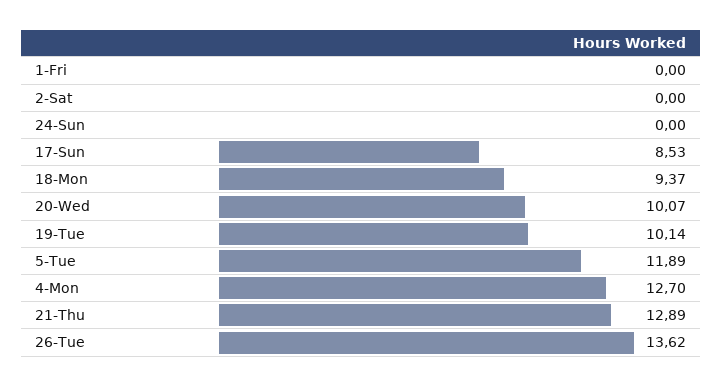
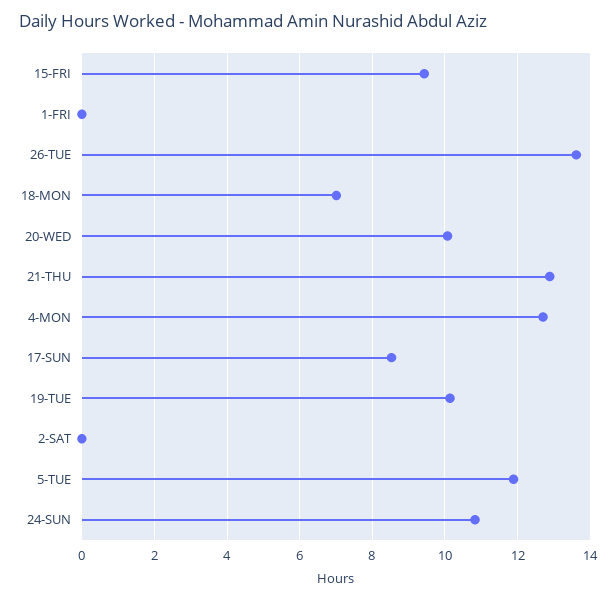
  {
    "1-Fri": 0,
    "2-Sat": 0,
-   "24-Sun": 0,
+   "24-Sun": 10.8,
    "17-Sun": 8.53,
-   "18-Mon": 9.37,
+   "18-Mon": 7,
    "20-Wed": 10.07,
    "19-Tue": 10.14,
    "5-Tue": 11.89,
    "4-Mon": 12.7,
    "21-Thu": 12.89,
-   "26-Tue": 13.62
+   "26-Tue": 13.62,
+   "15-FRI": 9.4
  }

